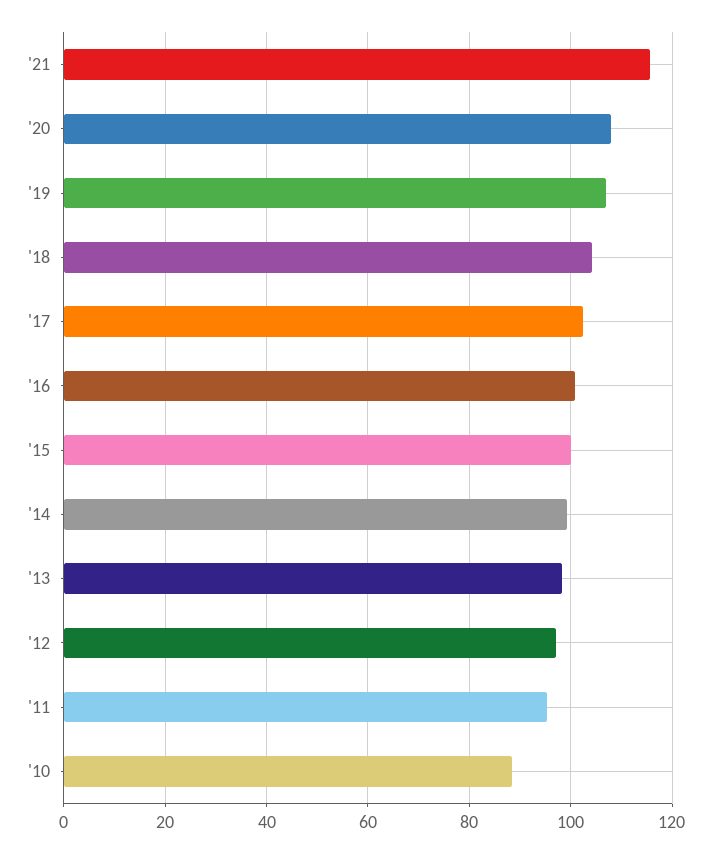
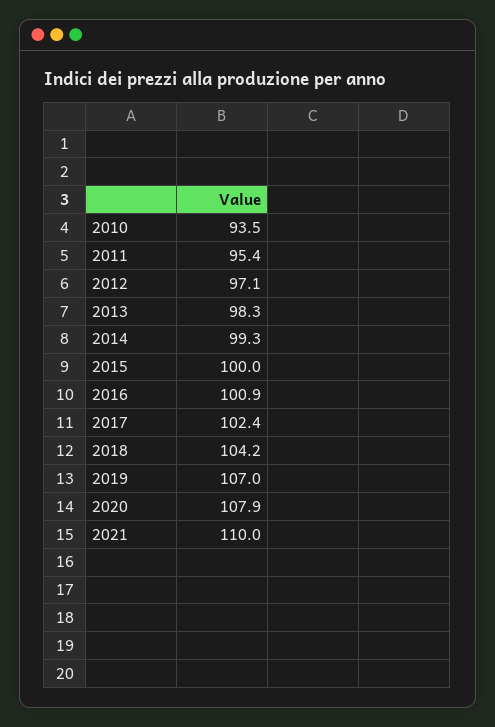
  {
-   "'21": 116,
+   "'21": 110,
    "'20": 107.9,
    "'19": 107,
    "'18": 104.2,
    "'17": 102.4,
    "'16": 100.9,
    "'15": 100,
    "'14": 99.3,
    "'13": 98.3,
    "'12": 97.1,
    "'11": 95.4,
-   "'10": 88
+   "'10": 93.5
  }

